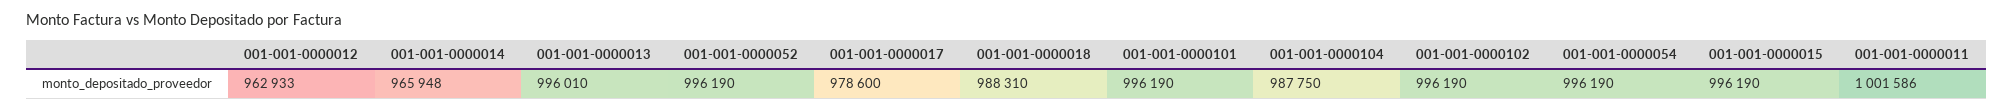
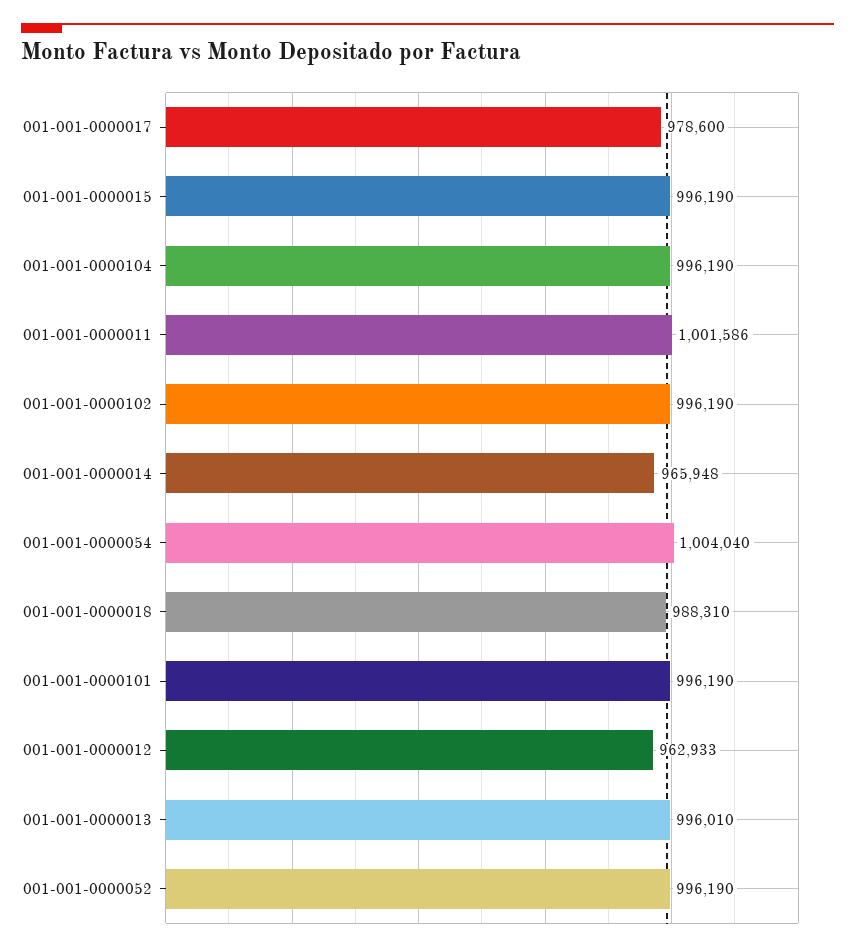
  {
    "001-001-0000012": 962933,
    "001-001-0000014": 965948,
    "001-001-0000013": 996010,
    "001-001-0000052": 996190,
    "001-001-0000017": 978600,
    "001-001-0000018": 988310,
    "001-001-0000101": 996190,
-   "001-001-0000104": 987750,
+   "001-001-0000104": 996190,
    "001-001-0000102": 996190,
-   "001-001-0000054": 996190,
+   "001-001-0000054": 1004040,
    "001-001-0000015": 996190,
    "001-001-0000011": 1001586
  }

